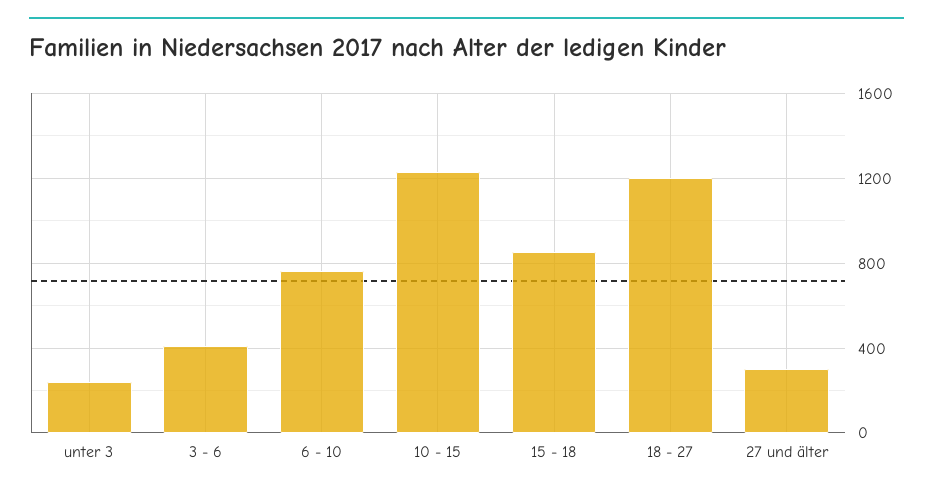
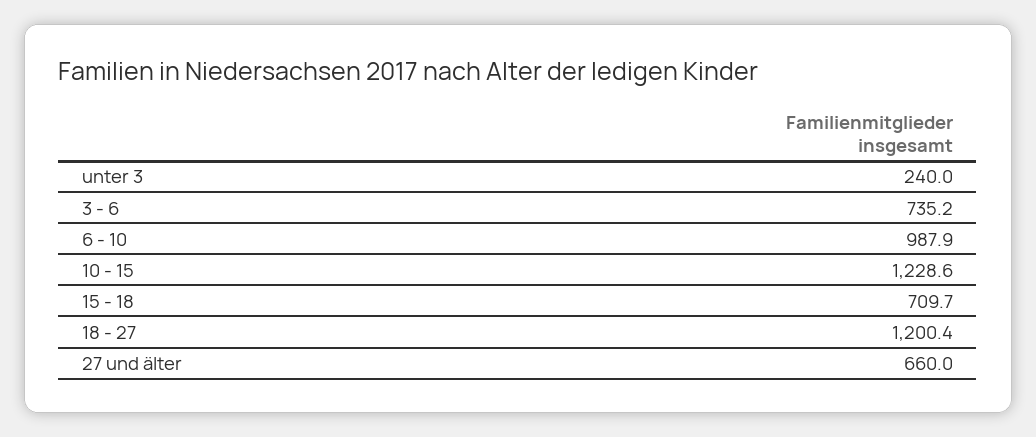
  {
    "unter 3": 240,
-   "3 - 6": 400,
+   "3 - 6": 735.2,
-   "6 - 10": 750,
+   "6 - 10": 987.9,
    "10 - 15": 1228.6,
-   "15 - 18": 850,
+   "15 - 18": 709.7,
    "18 - 27": 1200.4,
-   "27 und älter": 300
+   "27 und älter": 660
  }

